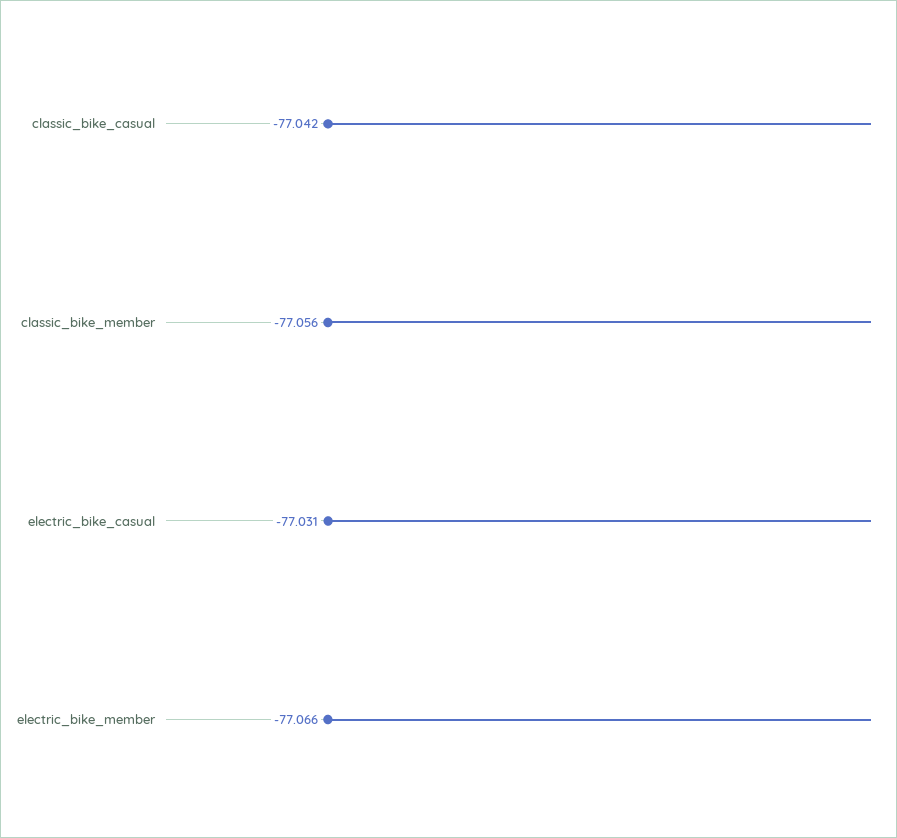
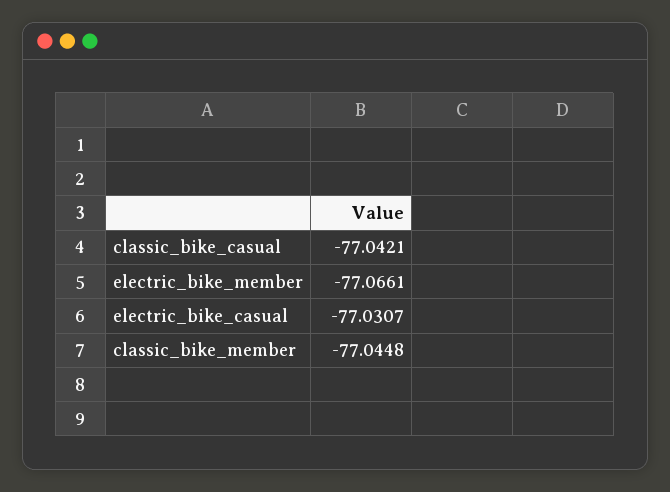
  {
    "classic_bike_casual": -77.0421,
-   "classic_bike_member": -77.056,
+   "classic_bike_member": -77.0448,
    "electric_bike_casual": -77.0307,
    "electric_bike_member": -77.0661
  }

